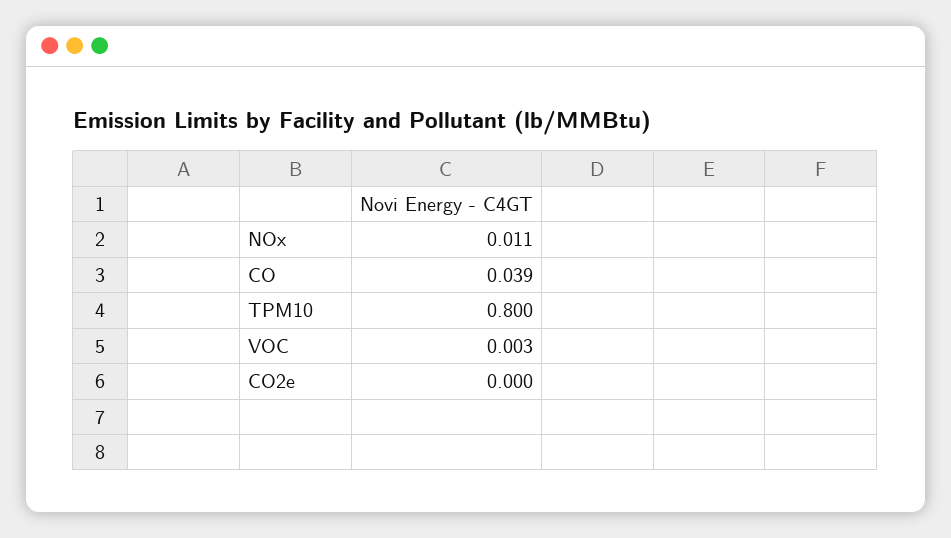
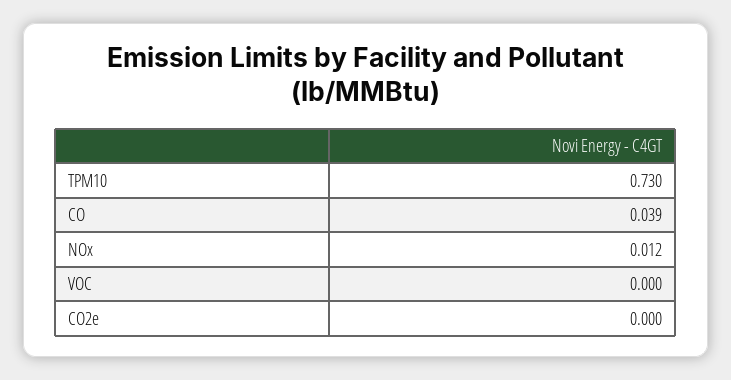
  {
-   "NOx": 0.011,
+   "NOx": 0.012,
    "CO": 0.039,
-   "TPM10": 0.8,
+   "TPM10": 0.73,
-   "VOC": 0.003,
+   "VOC": 0,
    "CO2e": 0
  }

